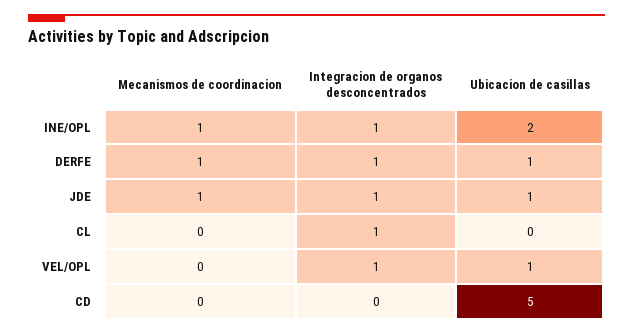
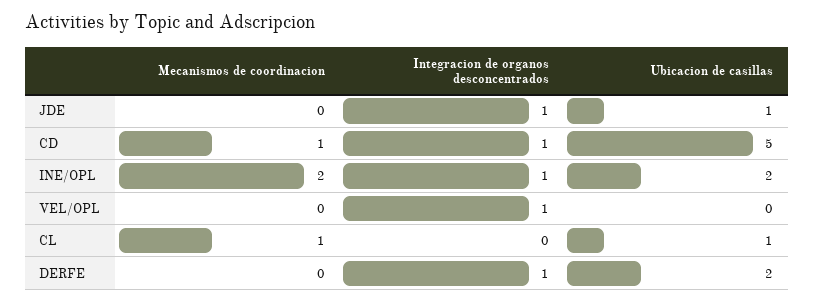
  {
    "Mecanismos de coordinacion": {
-     "INE/OPL": 1,
+     "INE/OPL": 2,
-     "DERFE": 1,
+     "DERFE": 0,
-     "JDE": 1,
+     "JDE": 0,
-     "CL": 0,
+     "CL": 1,
      "VEL/OPL": 0,
-     "CD": 0
+     "CD": 1
    },
    "Integracion de organos desconcentrados": {
      "INE/OPL": 1,
      "DERFE": 1,
      "JDE": 1,
-     "CL": 1,
+     "CL": 0,
      "VEL/OPL": 1,
-     "CD": 0
+     "CD": 1
    },
    "Ubicacion de casillas": {
      "INE/OPL": 2,
-     "DERFE": 1,
+     "DERFE": 2,
      "JDE": 1,
-     "CL": 0,
+     "CL": 1,
-     "VEL/OPL": 1,
+     "VEL/OPL": 0,
      "CD": 5
    }
  }

